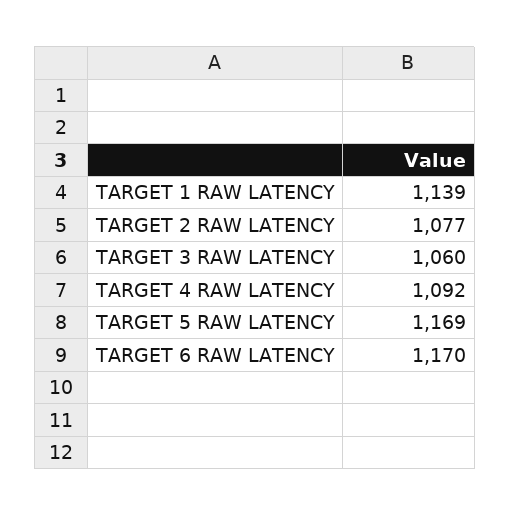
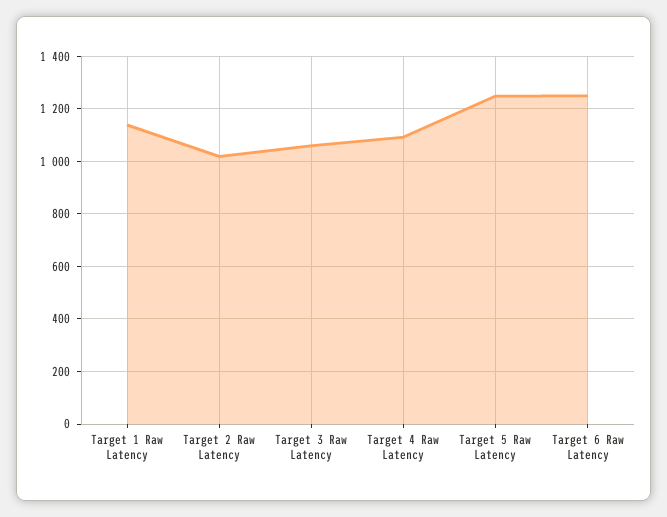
  {
    "TARGET 1 RAW LATENCY": 1139,
-   "TARGET 2 RAW LATENCY": 1077,
+   "TARGET 2 RAW LATENCY": 1025,
    "TARGET 3 RAW LATENCY": 1060,
    "TARGET 4 RAW LATENCY": 1092,
-   "TARGET 5 RAW LATENCY": 1169,
+   "TARGET 5 RAW LATENCY": 1250,
-   "TARGET 6 RAW LATENCY": 1170
+   "TARGET 6 RAW LATENCY": 1250
  }

